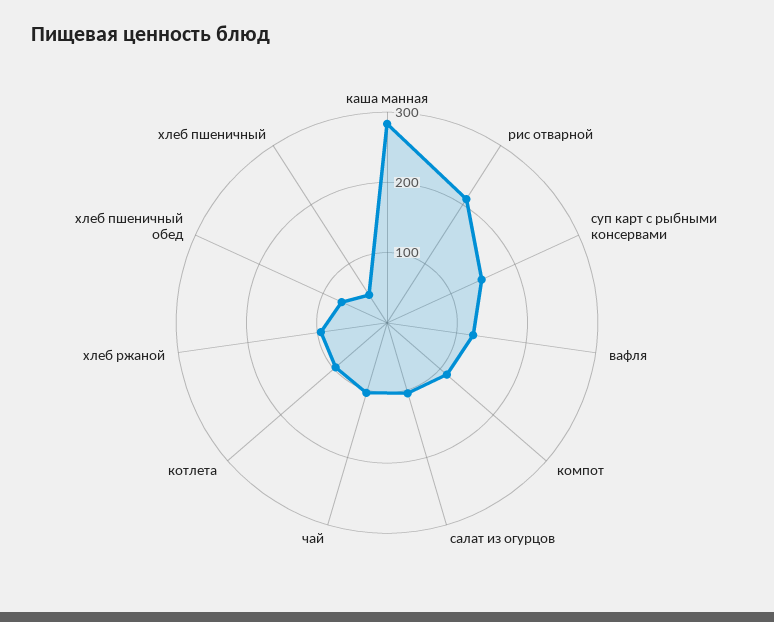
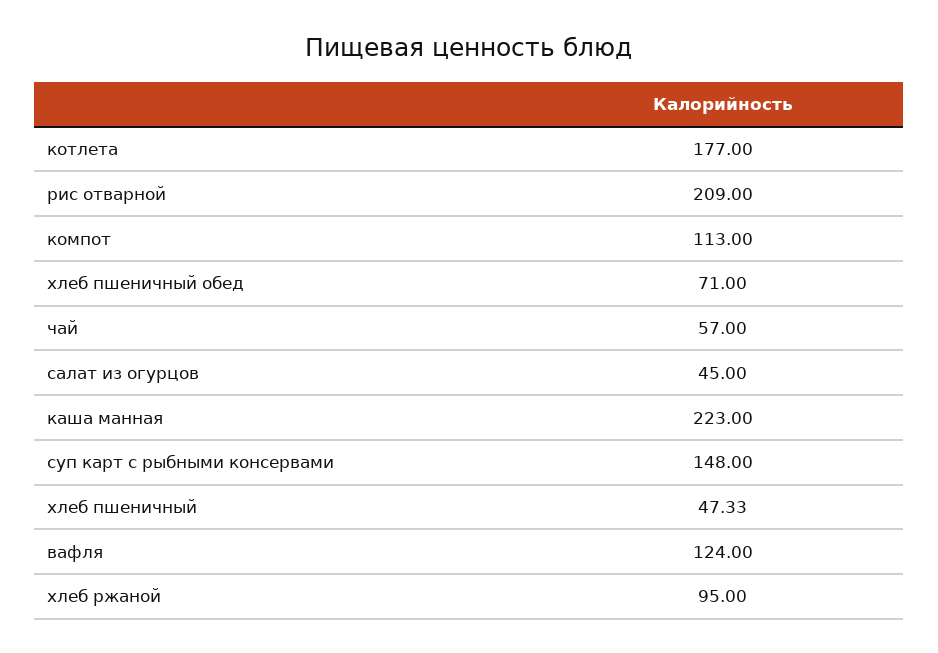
  {
-   "каша манная": 280,
+   "каша манная": 223,
    "рис отварной": 209,
    "суп карт с рыбными консервами": 148,
    "вафля": 124,
    "компот": 113,
-   "салат из огурцов": 100,
+   "салат из огурцов": 45,
-   "чай": 100,
+   "чай": 57,
-   "котлета": 100,
+   "котлета": 177,
    "хлеб ржаной": 95,
    "хлеб пшеничный обед": 71,
    "хлеб пшеничный": 47.33
  }

